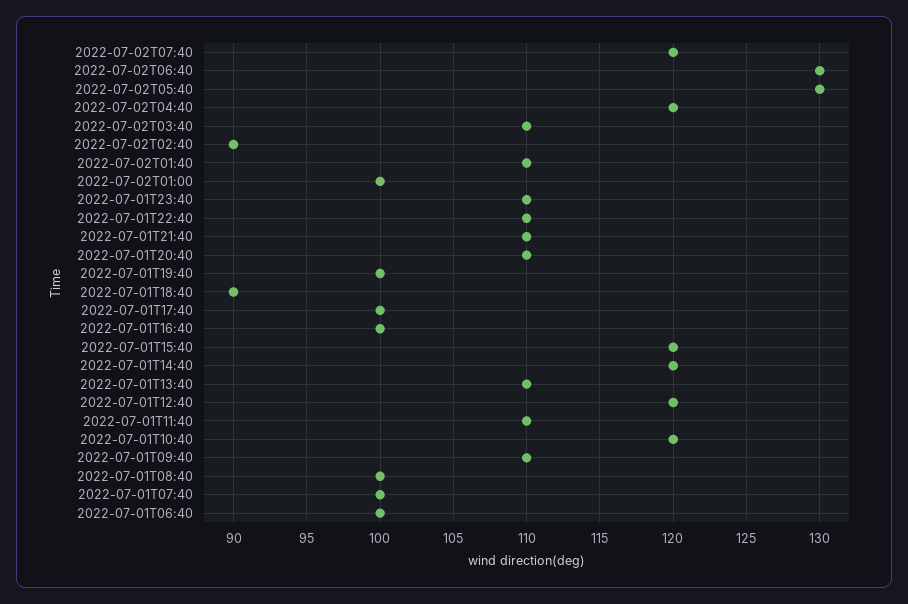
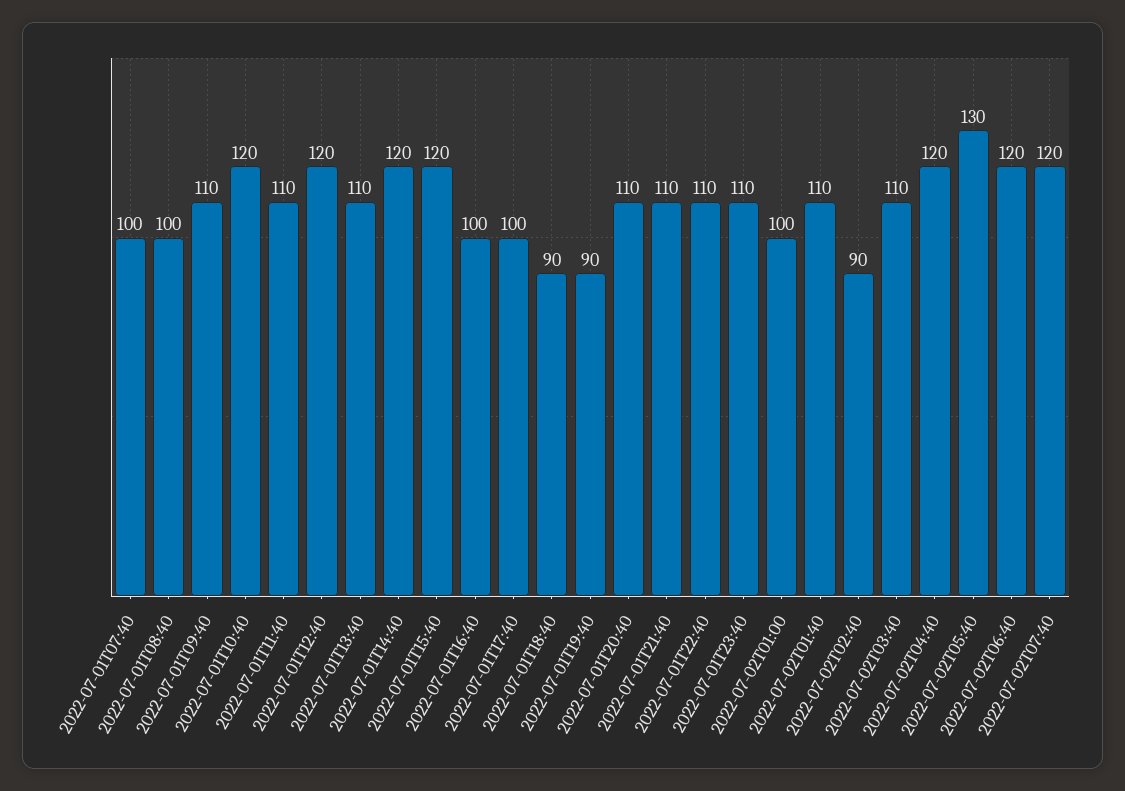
  {
    "2022-07-02T07:40": 120,
-   "2022-07-02T06:40": 130,
+   "2022-07-02T06:40": 120,
    "2022-07-02T05:40": 130,
    "2022-07-02T04:40": 120,
    "2022-07-02T03:40": 110,
    "2022-07-02T02:40": 90,
    "2022-07-02T01:40": 110,
    "2022-07-02T01:00": 100,
    "2022-07-01T23:40": 110,
    "2022-07-01T22:40": 110,
    "2022-07-01T21:40": 110,
    "2022-07-01T20:40": 110,
-   "2022-07-01T19:40": 100,
+   "2022-07-01T19:40": 90,
    "2022-07-01T18:40": 90,
    "2022-07-01T17:40": 100,
    "2022-07-01T16:40": 100,
    "2022-07-01T15:40": 120,
    "2022-07-01T14:40": 120,
    "2022-07-01T13:40": 110,
    "2022-07-01T12:40": 120,
    "2022-07-01T11:40": 110,
    "2022-07-01T10:40": 120,
    "2022-07-01T09:40": 110,
    "2022-07-01T08:40": 100,
-   "2022-07-01T07:40": 100,
+   "2022-07-01T07:40": 100
-   "2022-07-01T06:40": 100
  }

